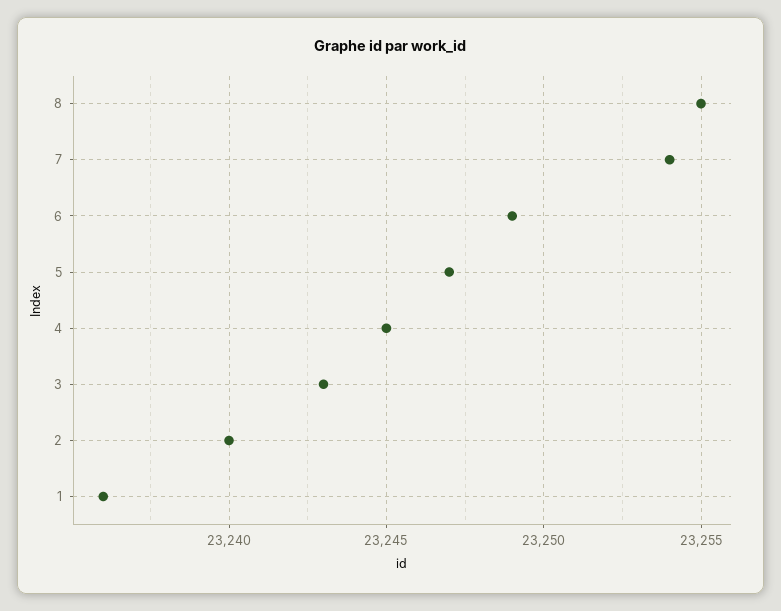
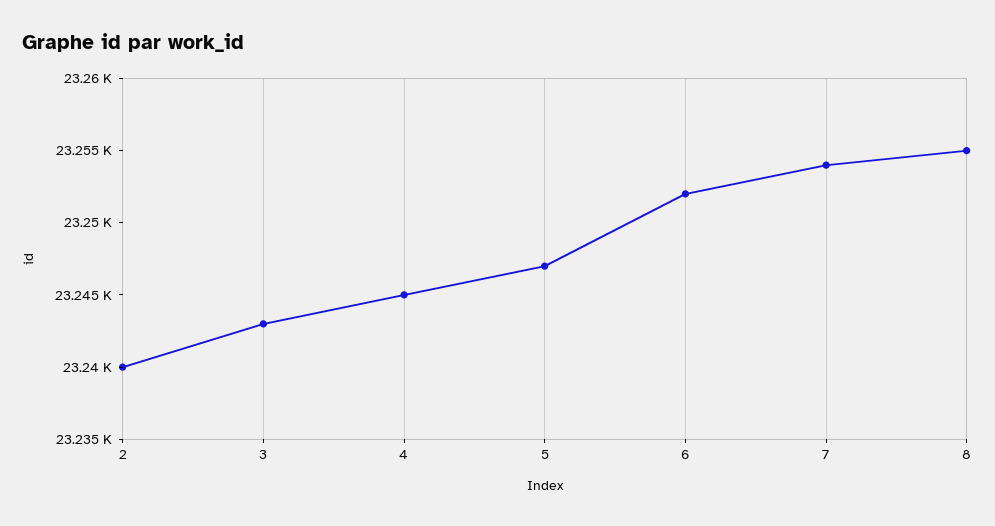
  {
    "8": 23255,
    "7": 23254,
-   "6": 23249,
+   "6": 23252,
    "5": 23247,
    "4": 23245,
    "3": 23243,
-   "2": 23240,
+   "2": 23240
-   "1": 23236
  }

